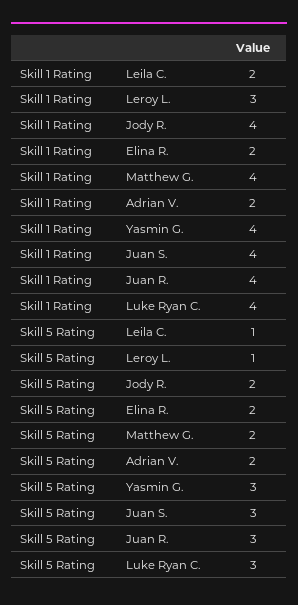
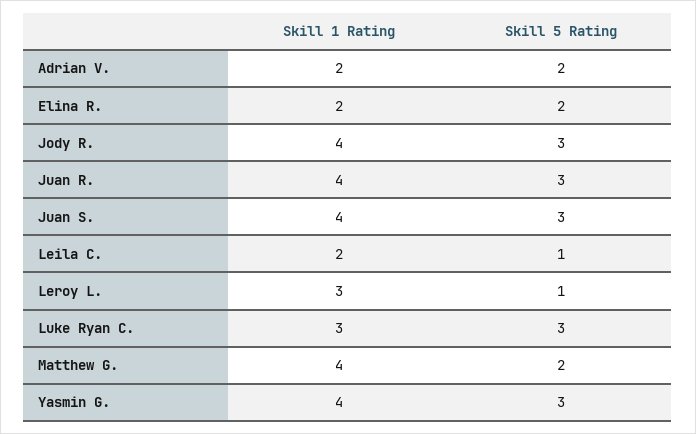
  {
    "Skill 1 Rating": {
      "Leila C.": 2,
      "Leroy L.": 3,
      "Jody R.": 4,
      "Elina R.": 2,
      "Matthew G.": 4,
      "Adrian V.": 2,
      "Yasmin G.": 4,
      "Juan S.": 4,
      "Juan R.": 4,
-     "Luke Ryan C.": 4
+     "Luke Ryan C.": 3
    },
    "Skill 5 Rating": {
      "Leila C.": 1,
      "Leroy L.": 1,
-     "Jody R.": 2,
+     "Jody R.": 3,
      "Elina R.": 2,
      "Matthew G.": 2,
      "Adrian V.": 2,
      "Yasmin G.": 3,
      "Juan S.": 3,
      "Juan R.": 3,
      "Luke Ryan C.": 3
    }
  }

